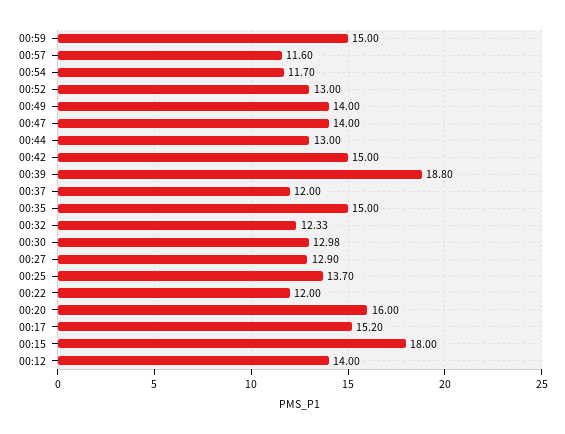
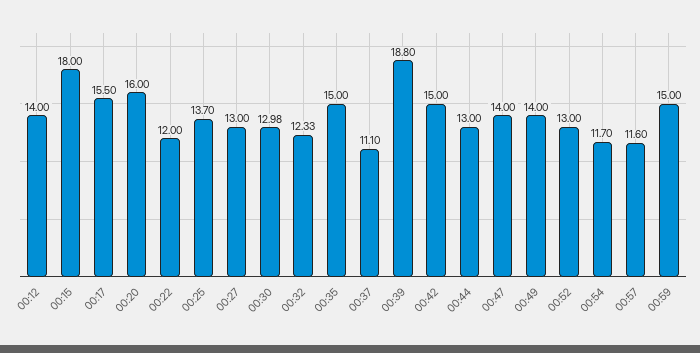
  {
    "00:59": 15,
    "00:57": 11.6,
    "00:54": 11.7,
    "00:52": 13,
    "00:49": 14,
    "00:47": 14,
    "00:44": 13,
    "00:42": 15,
    "00:39": 18.8,
-   "00:37": 12,
+   "00:37": 11.1,
    "00:35": 15,
    "00:32": 12.33,
    "00:30": 12.98,
-   "00:27": 12.9,
+   "00:27": 13,
    "00:25": 13.7,
    "00:22": 12,
    "00:20": 16,
-   "00:17": 15.2,
+   "00:17": 15.5,
    "00:15": 18,
    "00:12": 14
  }

